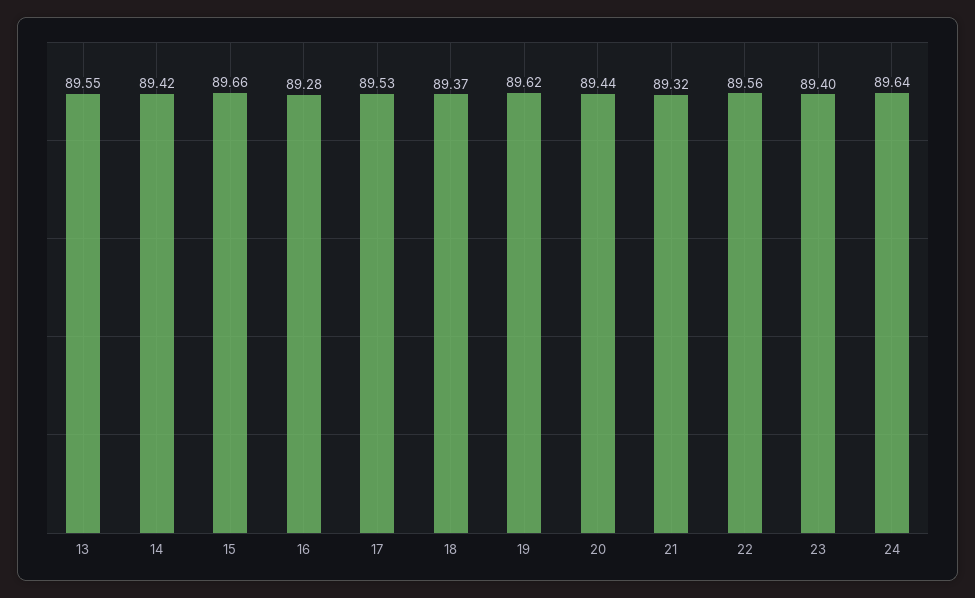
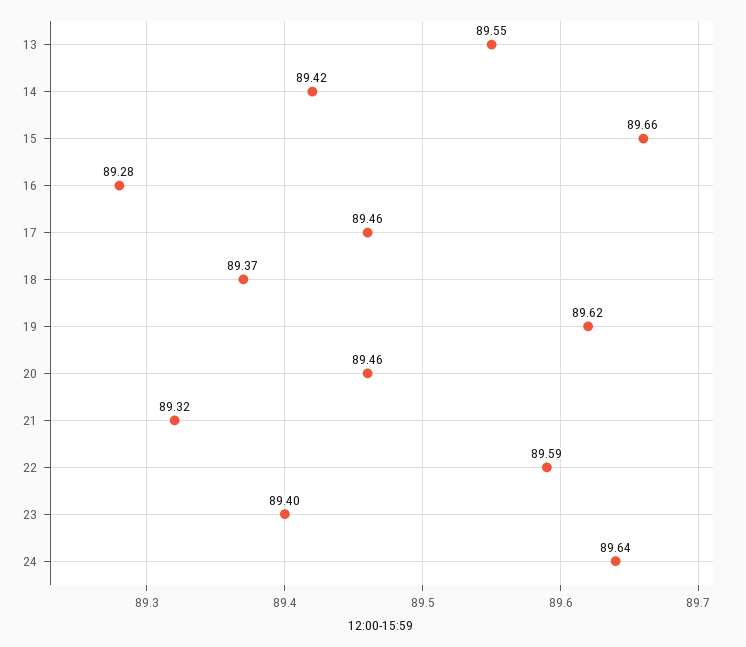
  {
    "13": 89.55,
    "14": 89.42,
    "15": 89.66,
    "16": 89.28,
-   "17": 89.53,
+   "17": 89.46,
    "18": 89.37,
    "19": 89.62,
-   "20": 89.44,
+   "20": 89.46,
    "21": 89.32,
-   "22": 89.56,
+   "22": 89.59,
    "23": 89.4,
    "24": 89.64
  }

